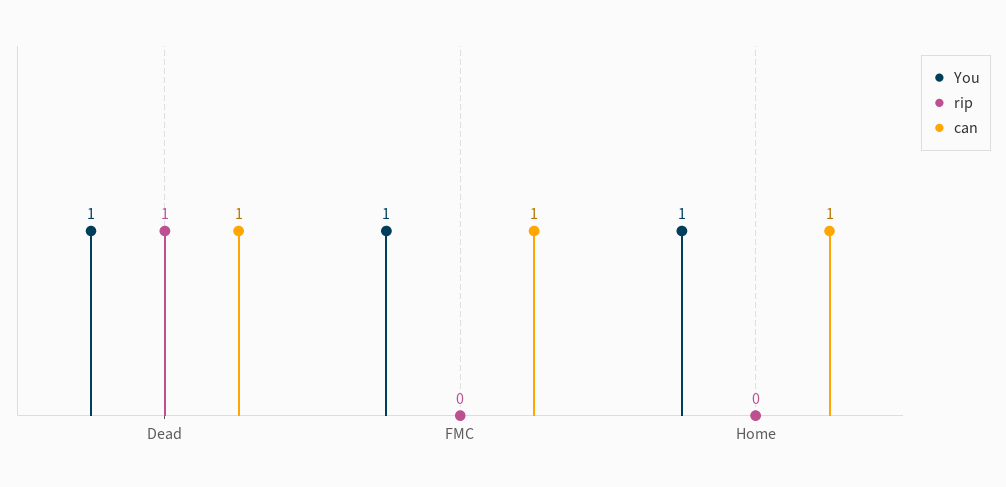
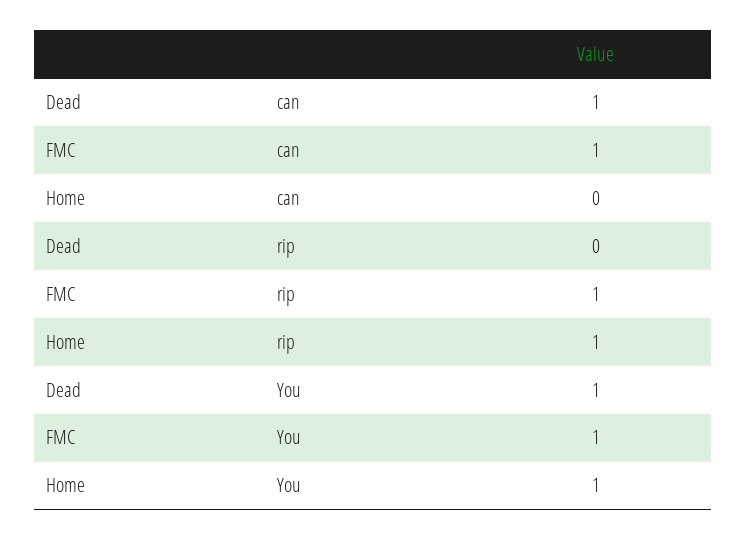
  {
    "You": {
      "Dead": 1,
      "FMC": 1,
      "Home": 1
    },
    "rip": {
-     "Dead": 1,
+     "Dead": 0,
-     "FMC": 0,
+     "FMC": 1,
-     "Home": 0
+     "Home": 1
    },
    "can": {
      "Dead": 1,
      "FMC": 1,
-     "Home": 1
+     "Home": 0
    }
  }

